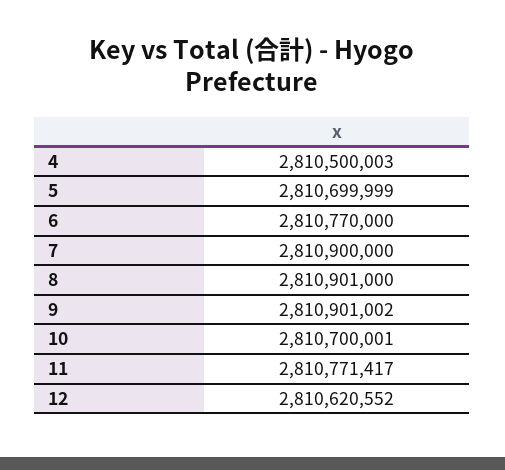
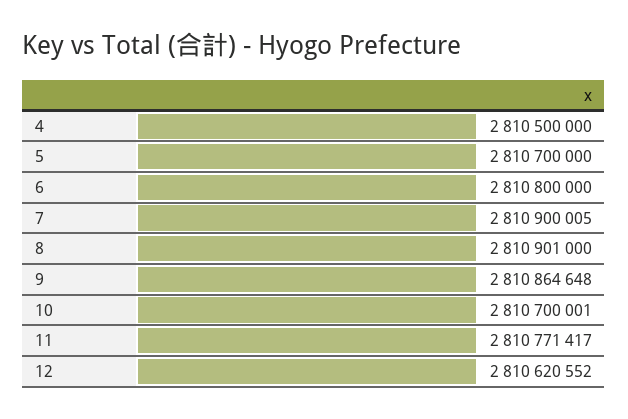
  {
-   "4": 2810500003,
+   "4": 2810500000,
-   "5": 2810699999,
+   "5": 2810700000,
-   "6": 2810770000,
+   "6": 2810800000,
-   "7": 2810900000,
+   "7": 2810900005,
    "8": 2810901000,
-   "9": 2810901002,
+   "9": 2810864648,
    "10": 2810700001,
    "11": 2810771417,
    "12": 2810620552
  }

